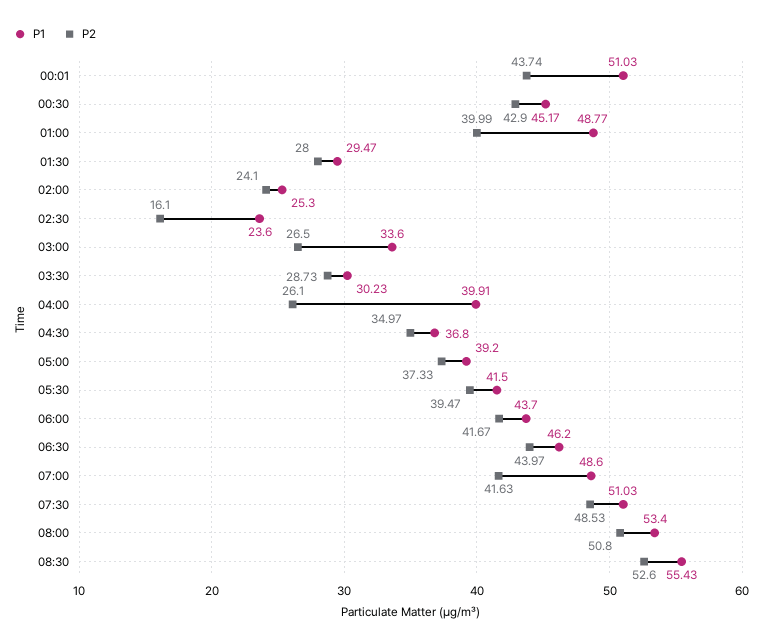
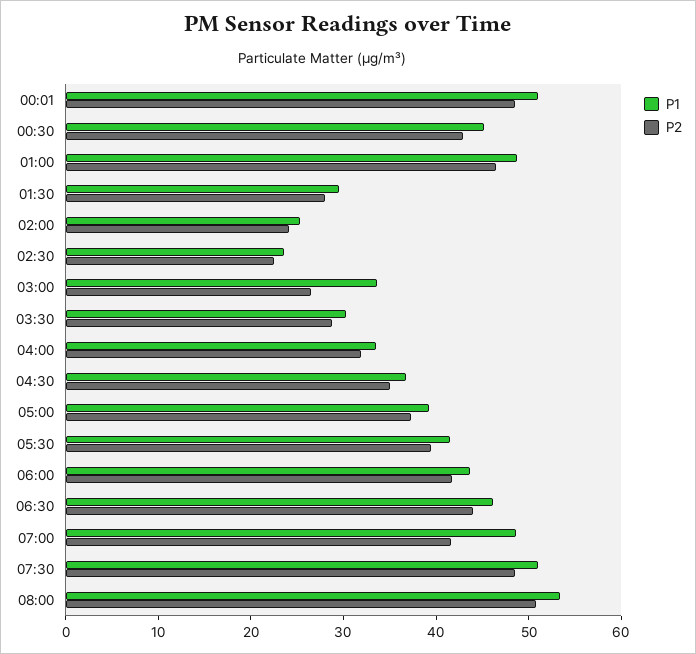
  {
    "P1": {
      "00:01": 51.03,
      "00:30": 45.17,
      "01:00": 48.77,
      "01:30": 29.47,
      "02:00": 25.3,
      "02:30": 23.6,
      "03:00": 33.6,
      "03:30": 30.23,
-     "04:00": 39.91,
+     "04:00": 34,
      "04:30": 36.8,
      "05:00": 39.2,
      "05:30": 41.5,
      "06:00": 43.7,
      "06:30": 46.2,
      "07:00": 48.6,
      "07:30": 51.03,
-     "08:00": 53.4,
+     "08:00": 53.4
-     "08:30": 55.43
    },
    "P2": {
-     "00:01": 43.74,
+     "00:01": 48,
      "00:30": 42.9,
-     "01:00": 39.99,
+     "01:00": 46,
      "01:30": 28,
      "02:00": 24.1,
-     "02:30": 16.1,
+     "02:30": 22,
      "03:00": 26.5,
      "03:30": 28.73,
-     "04:00": 26.1,
+     "04:00": 32,
      "04:30": 34.97,
      "05:00": 37.33,
      "05:30": 39.47,
      "06:00": 41.67,
      "06:30": 43.97,
      "07:00": 41.63,
      "07:30": 48.53,
-     "08:00": 50.8,
+     "08:00": 50.8
-     "08:30": 52.6
    }
  }

